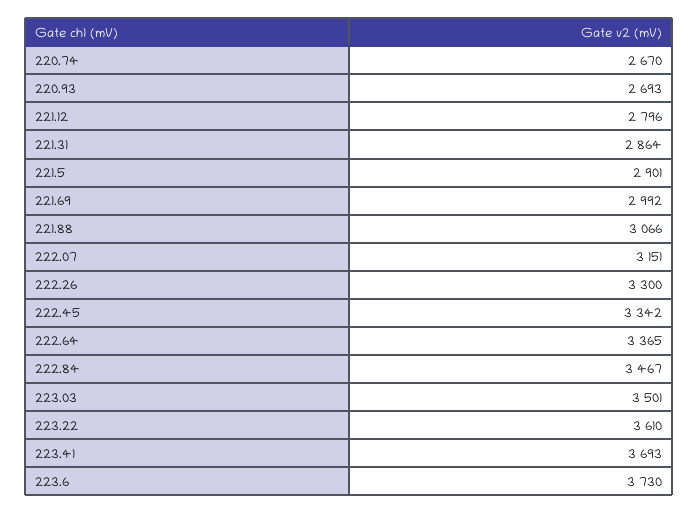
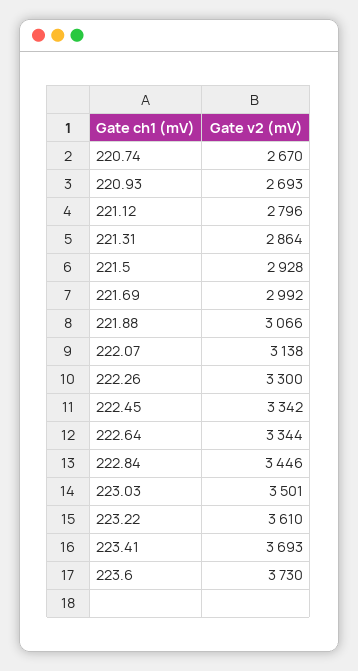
  {
    "220.74": 2670,
    "220.93": 2693,
    "221.12": 2796,
    "221.31": 2864,
-   "221.5": 2901,
+   "221.5": 2928,
    "221.69": 2992,
    "221.88": 3066,
-   "222.07": 3151,
+   "222.07": 3138,
    "222.26": 3300,
    "222.45": 3342,
-   "222.64": 3365,
+   "222.64": 3344,
-   "222.84": 3467,
+   "222.84": 3446,
    "223.03": 3501,
    "223.22": 3610,
    "223.41": 3693,
    "223.6": 3730
  }

